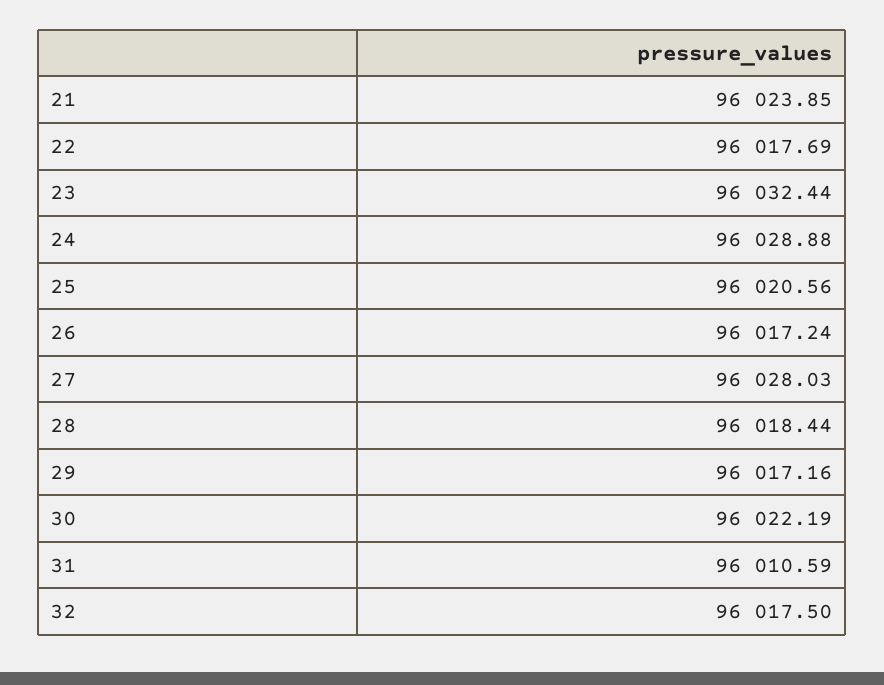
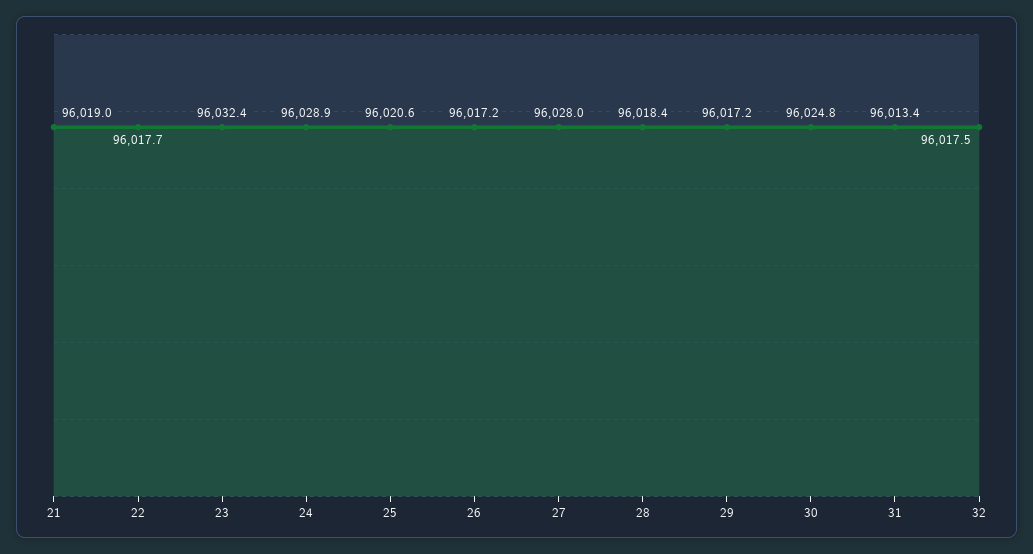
  {
-   "21": 96023.85,
+   "21": 96019,
    "22": 96017.69,
    "23": 96032.44,
    "24": 96028.88,
    "25": 96020.56,
    "26": 96017.24,
    "27": 96028.03,
    "28": 96018.44,
    "29": 96017.16,
-   "30": 96022.19,
+   "30": 96024.8,
-   "31": 96010.59,
+   "31": 96013.4,
    "32": 96017.5
  }

